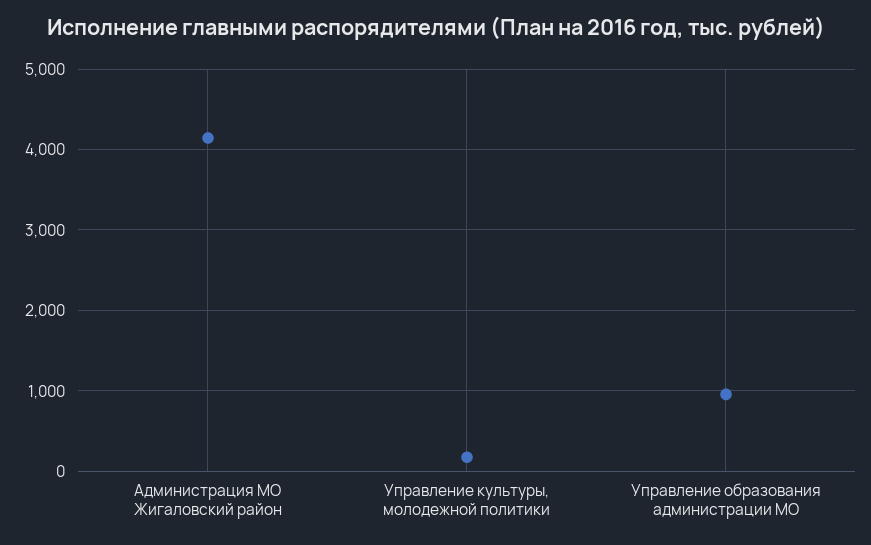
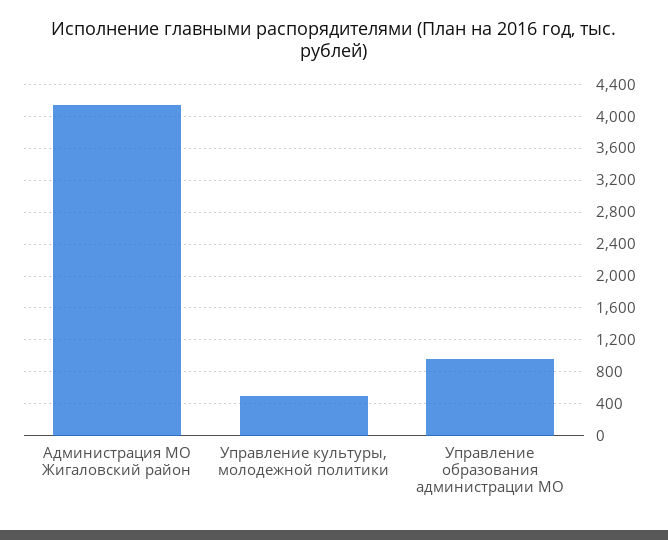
  {
    "Администрация МО Жигаловский район": 4100,
-   "Управление культуры, молодежной политики": 200,
+   "Управление культуры, молодежной политики": 500,
    "Управление образования администрации МО": 1000
  }

